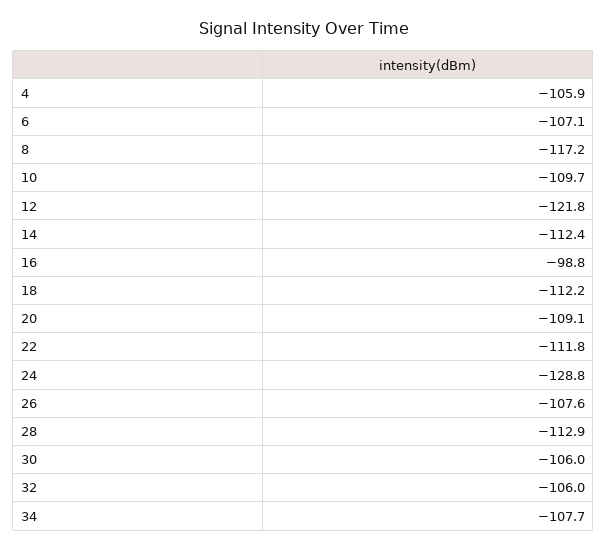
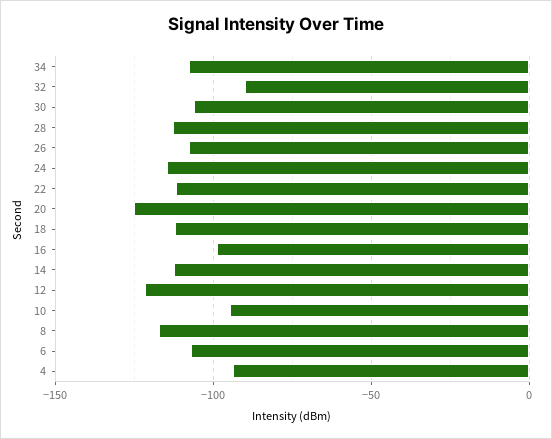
  {
-   "4": -105.9,
+   "4": -95,
    "6": -107.1,
    "8": -117.2,
-   "10": -109.7,
+   "10": -95,
    "12": -121.8,
    "14": -112.4,
    "16": -98.8,
    "18": -112.2,
-   "20": -109.1,
+   "20": -125,
    "22": -111.8,
-   "24": -128.8,
+   "24": -115,
    "26": -107.6,
    "28": -112.9,
    "30": -106,
-   "32": -106,
+   "32": -90,
    "34": -107.7
  }

